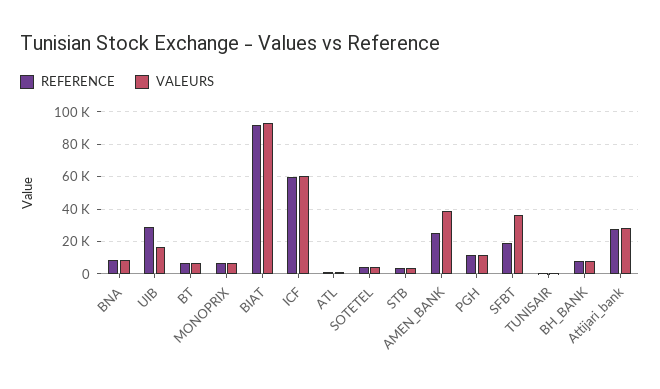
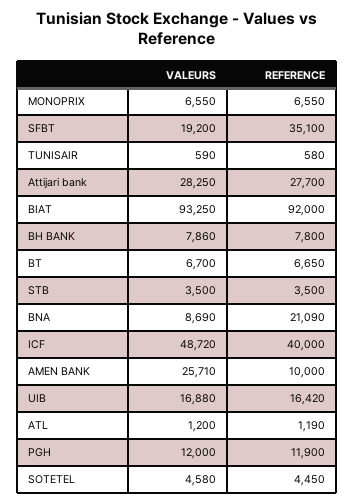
  {
    "REFERENCE": {
-     "BNA": 10000,
+     "BNA": 21090,
-     "UIB": 30000,
+     "UIB": 16420,
      "BT": 6650,
      "MONOPRIX": 6550,
      "BIAT": 92000,
-     "ICF": 60000,
+     "ICF": 40000,
      "ATL": 1190,
      "SOTETEL": 4450,
      "STB": 3500,
-     "AMEN_BANK": 25000,
+     "AMEN_BANK": 10000,
      "PGH": 11900,
-     "SFBT": 20000,
+     "SFBT": 35100,
      "TUNISAIR": 580,
      "BH_BANK": 7800,
      "Attijari_bank": 27700
    },
    "VALEURS": {
      "BNA": 8690,
      "UIB": 16880,
      "BT": 6700,
      "MONOPRIX": 6550,
      "BIAT": 93250,
-     "ICF": 60000,
+     "ICF": 48720,
      "ATL": 1200,
      "SOTETEL": 4580,
      "STB": 3500,
-     "AMEN_BANK": 40000,
+     "AMEN_BANK": 25710,
      "PGH": 12000,
-     "SFBT": 35000,
+     "SFBT": 19200,
      "TUNISAIR": 590,
      "BH_BANK": 7860,
      "Attijari_bank": 28250
    }
  }

